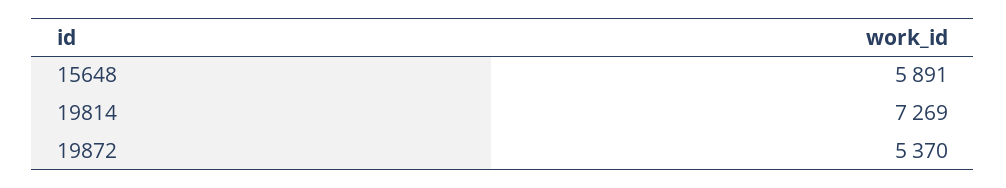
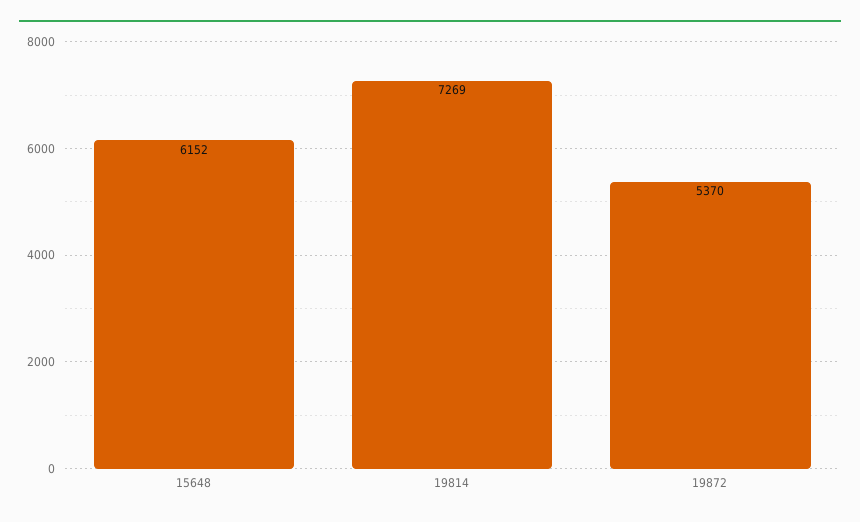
  {
-   "15648": 5891,
+   "15648": 6152,
    "19814": 7269,
    "19872": 5370
  }

